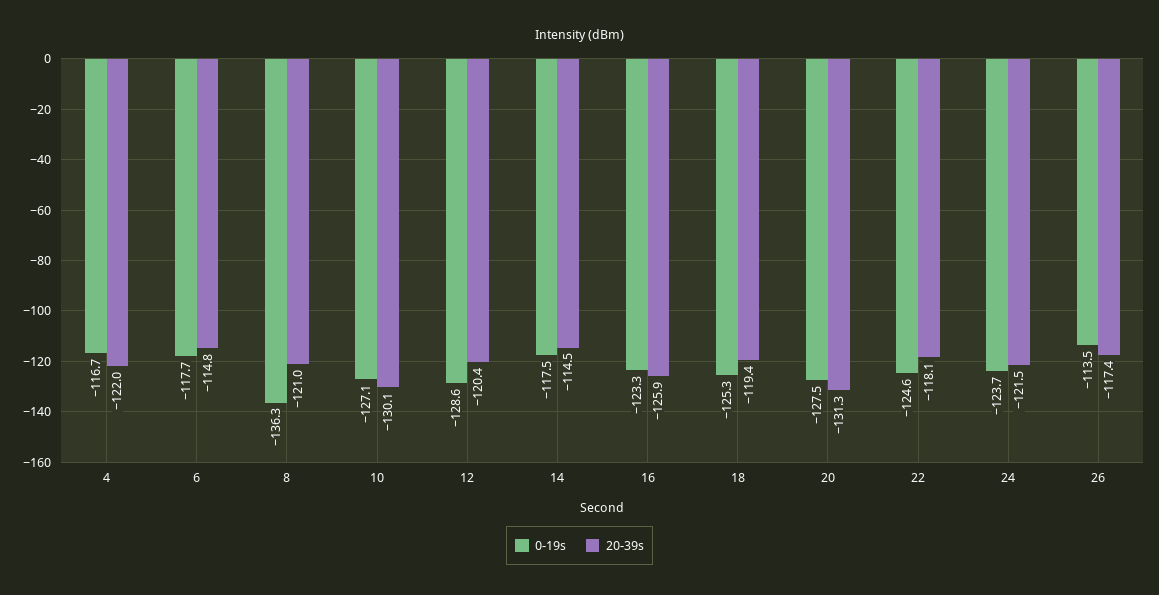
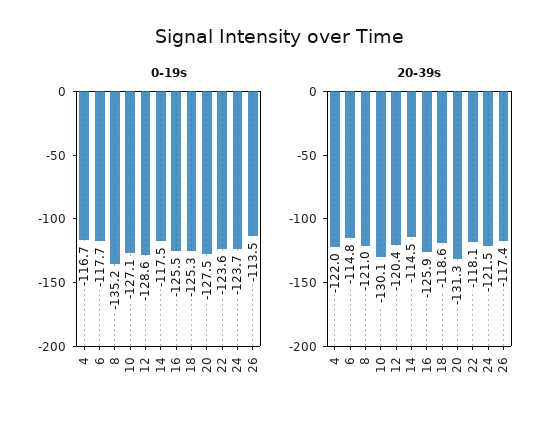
  {
    "0-19s": {
      "4": -116.7,
      "6": -117.7,
-     "8": -136.3,
+     "8": -135.2,
      "10": -127.1,
      "12": -128.6,
      "14": -117.5,
-     "16": -123.3,
+     "16": -125.5,
      "18": -125.3,
      "20": -127.5,
-     "22": -124.6,
+     "22": -123.6,
      "24": -123.7,
      "26": -113.5
    },
    "20-39s": {
      "4": -122,
      "6": -114.8,
      "8": -121,
      "10": -130.1,
      "12": -120.4,
      "14": -114.5,
      "16": -125.9,
-     "18": -119.4,
+     "18": -118.6,
      "20": -131.3,
      "22": -118.1,
      "24": -121.5,
      "26": -117.4
    }
  }

